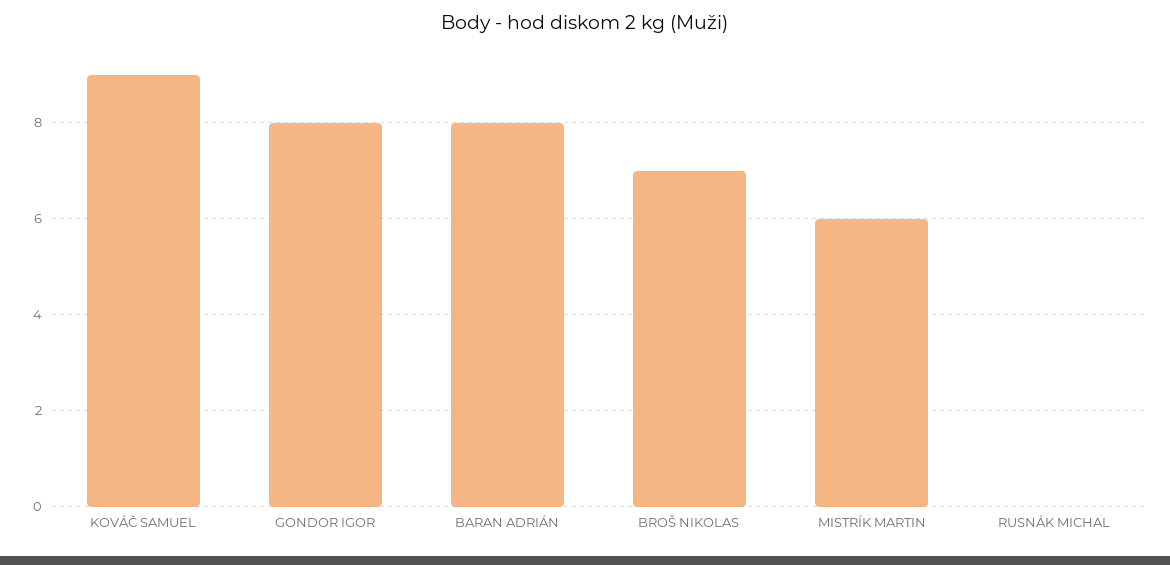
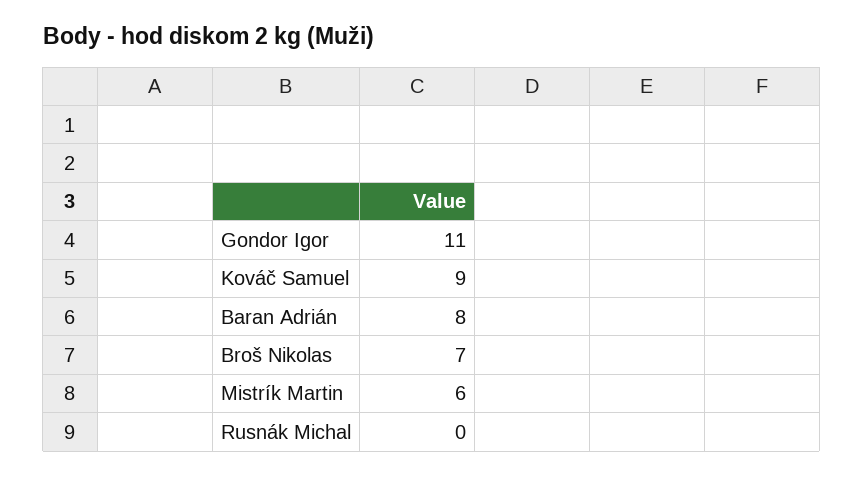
  {
    "KOVÁČ SAMUEL": 9,
-   "GONDOR IGOR": 8,
+   "GONDOR IGOR": 11,
    "BARAN ADRIÁN": 8,
    "BROŠ NIKOLAS": 7,
    "MISTRÍK MARTIN": 6,
    "RUSNÁK MICHAL": 0
  }

